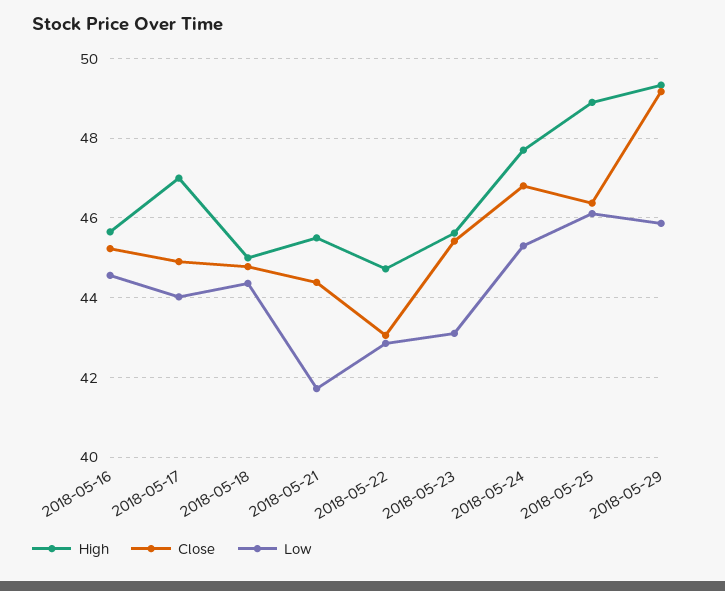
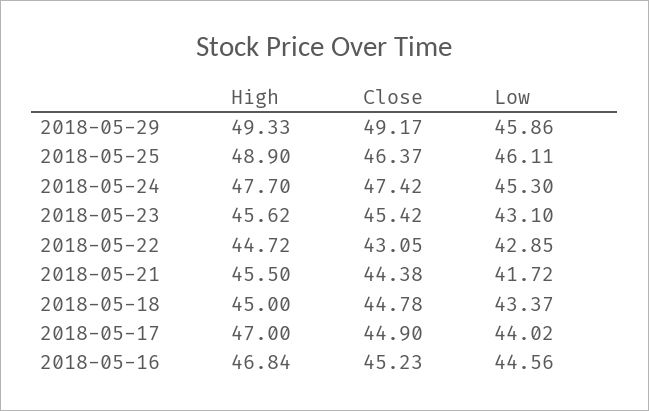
  {
    "High": {
-     "2018-05-16": 45.6,
+     "2018-05-16": 46.84,
      "2018-05-17": 47,
      "2018-05-18": 45,
      "2018-05-21": 45.5,
      "2018-05-22": 44.72,
      "2018-05-23": 45.62,
      "2018-05-24": 47.7,
      "2018-05-25": 48.9,
      "2018-05-29": 49.33
    },
    "Close": {
      "2018-05-16": 45.23,
      "2018-05-17": 44.9,
      "2018-05-18": 44.78,
      "2018-05-21": 44.38,
      "2018-05-22": 43.05,
      "2018-05-23": 45.42,
-     "2018-05-24": 46.8,
+     "2018-05-24": 47.42,
      "2018-05-25": 46.37,
      "2018-05-29": 49.17
    },
    "Low": {
      "2018-05-16": 44.56,
      "2018-05-17": 44.02,
-     "2018-05-18": 44.4,
+     "2018-05-18": 43.37,
      "2018-05-21": 41.72,
      "2018-05-22": 42.85,
      "2018-05-23": 43.1,
      "2018-05-24": 45.3,
      "2018-05-25": 46.11,
      "2018-05-29": 45.86
    }
  }

